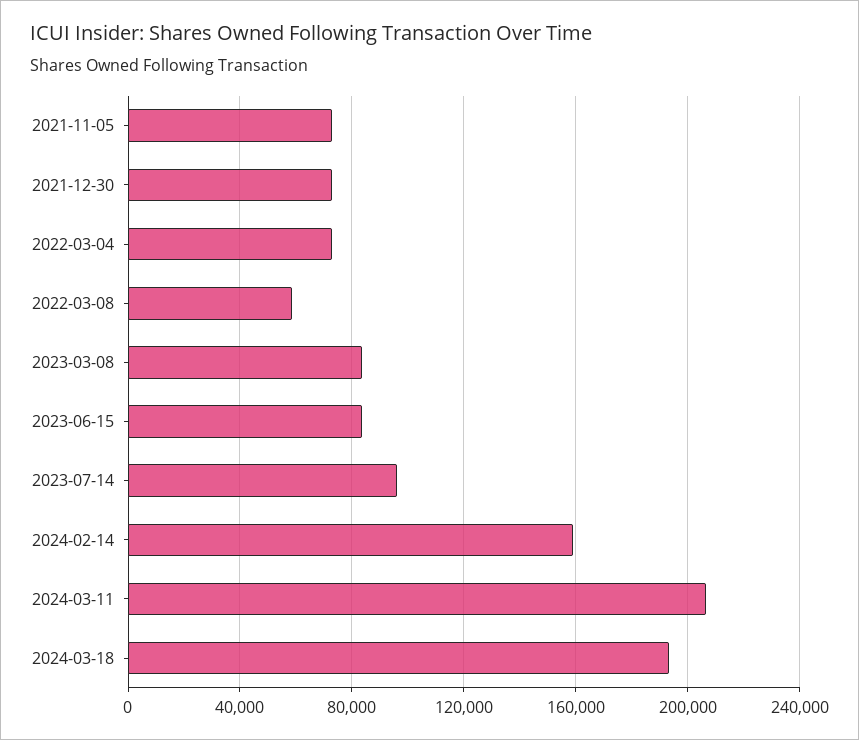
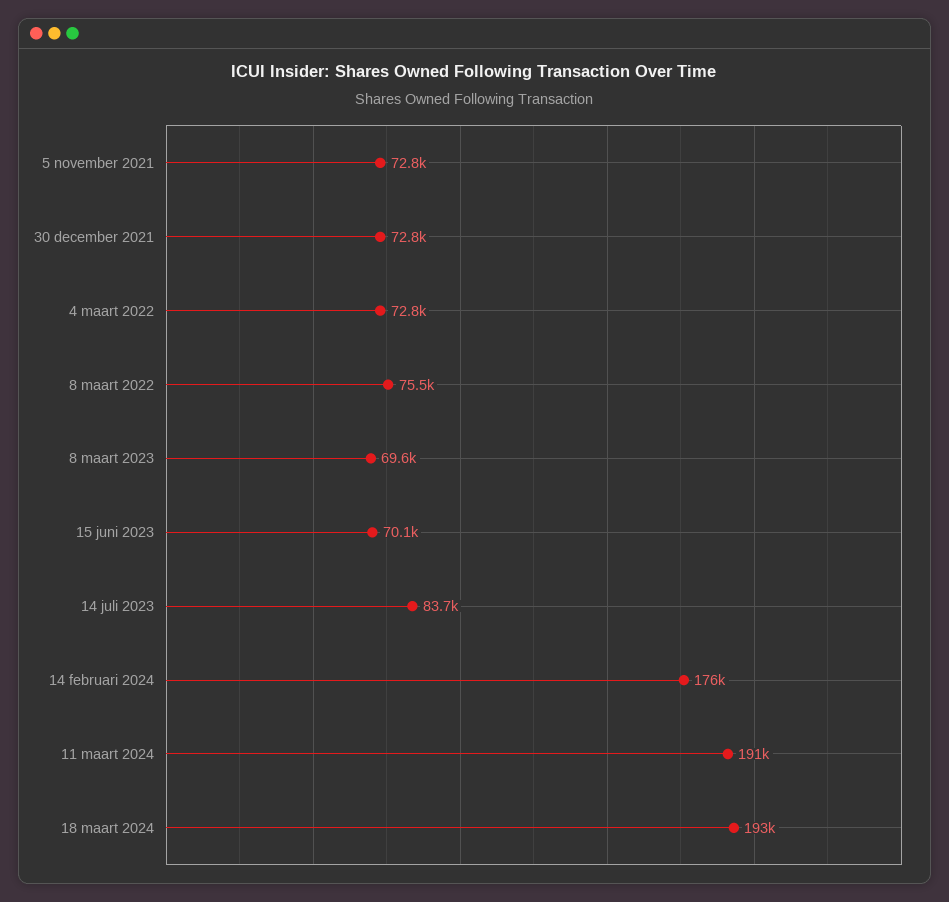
  {
    "2021-11-05": 72800,
    "2021-12-30": 72800,
    "2022-03-04": 72800,
-   "2022-03-08": 60000,
+   "2022-03-08": 75500,
-   "2023-03-08": 85000,
+   "2023-03-08": 69600,
-   "2023-06-15": 85000,
+   "2023-06-15": 70100,
-   "2023-07-14": 95000,
+   "2023-07-14": 83700,
-   "2024-02-14": 160000,
+   "2024-02-14": 176000,
-   "2024-03-11": 205000,
+   "2024-03-11": 191000,
    "2024-03-18": 193000
  }

